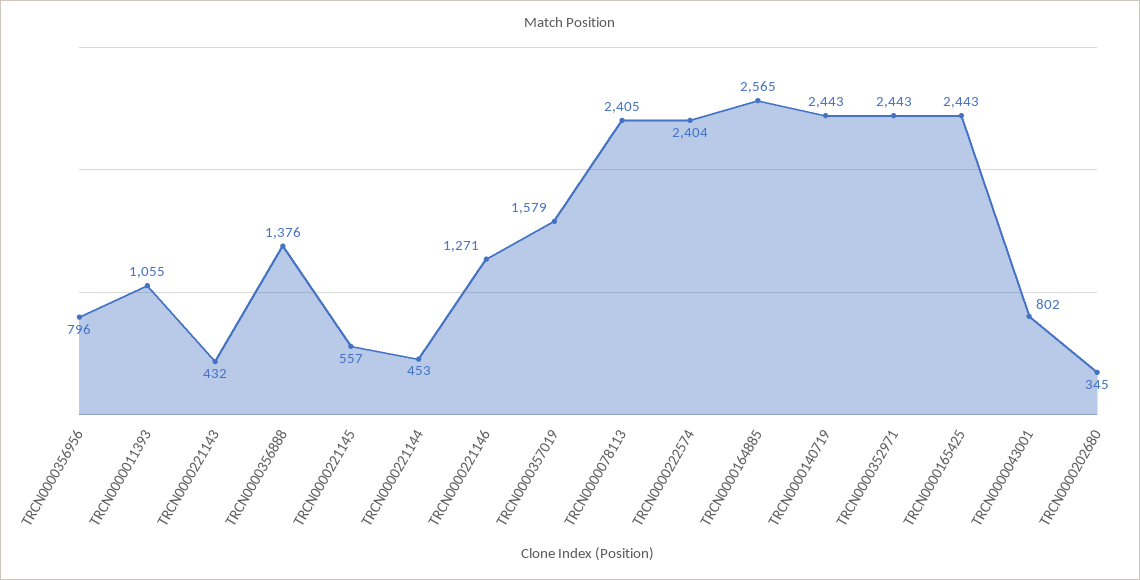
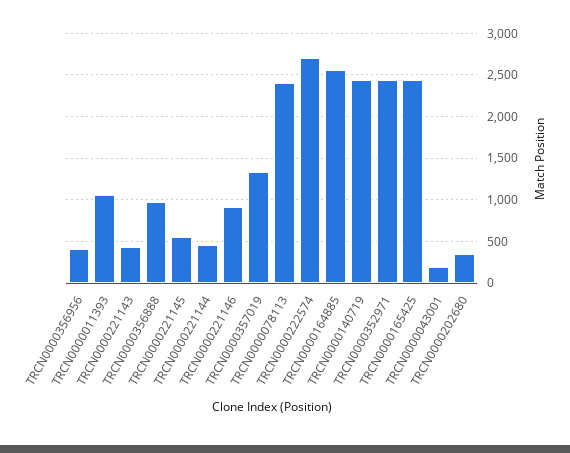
  {
-   "TRCN0000356956": 796,
+   "TRCN0000356956": 400,
    "TRCN0000011393": 1055,
    "TRCN0000221143": 432,
-   "TRCN0000356888": 1376,
+   "TRCN0000356888": 1000,
    "TRCN0000221145": 557,
    "TRCN0000221144": 453,
-   "TRCN0000221146": 1271,
+   "TRCN0000221146": 900,
-   "TRCN0000357019": 1579,
+   "TRCN0000357019": 1300,
    "TRCN0000078113": 2405,
-   "TRCN0000222574": 2404,
+   "TRCN0000222574": 2700,
    "TRCN0000164885": 2565,
    "TRCN0000140719": 2443,
    "TRCN0000352971": 2443,
    "TRCN0000165425": 2443,
-   "TRCN0000043001": 802,
+   "TRCN0000043001": 200,
    "TRCN0000202680": 345
  }

